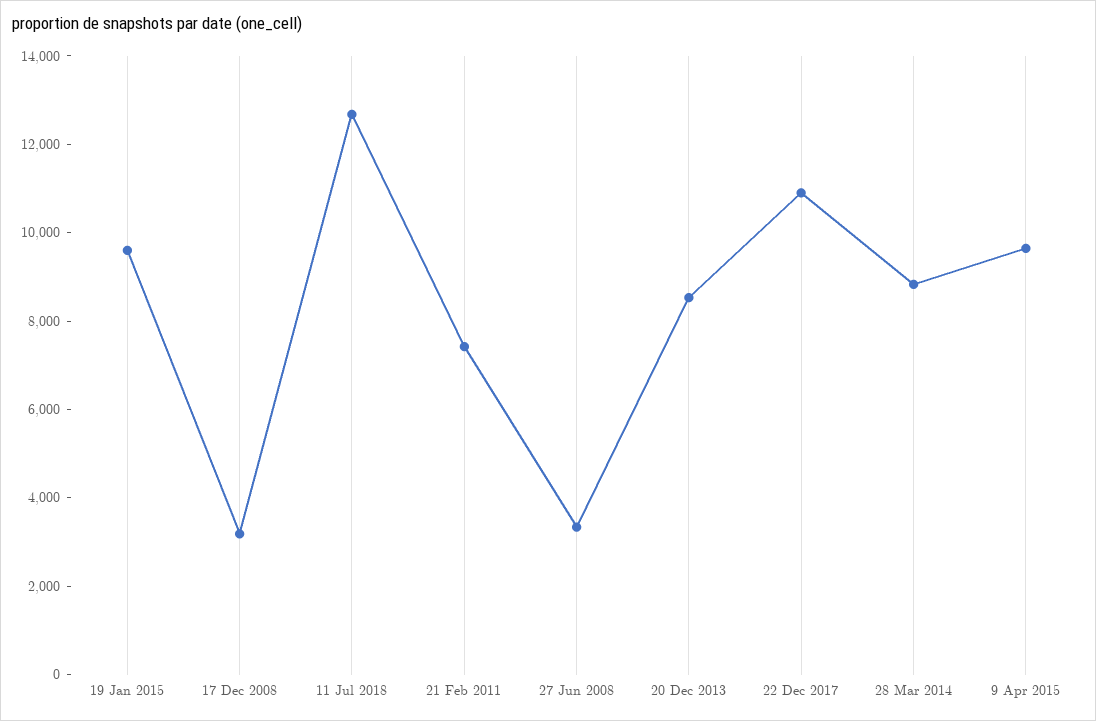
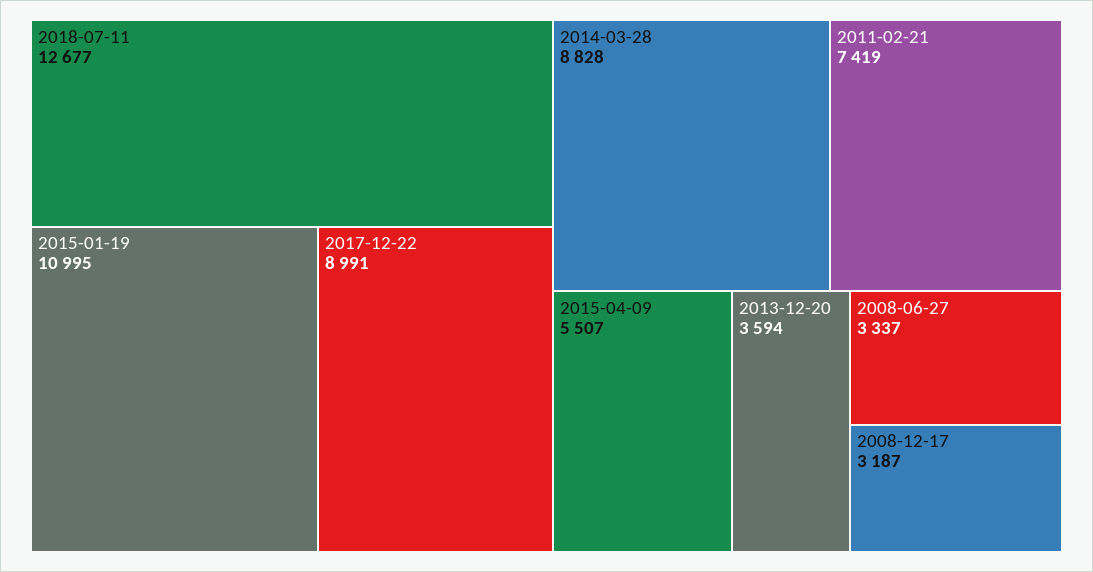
  {
-   "19 Jan 2015": 9500,
+   "19 Jan 2015": 10995,
    "17 Dec 2008": 3187,
    "11 Jul 2018": 12677,
    "21 Feb 2011": 7419,
    "27 Jun 2008": 3337,
-   "20 Dec 2013": 8500,
+   "20 Dec 2013": 3594,
-   "22 Dec 2017": 11000,
+   "22 Dec 2017": 8991,
    "28 Mar 2014": 8828,
-   "9 Apr 2015": 9500
+   "9 Apr 2015": 5507
  }

